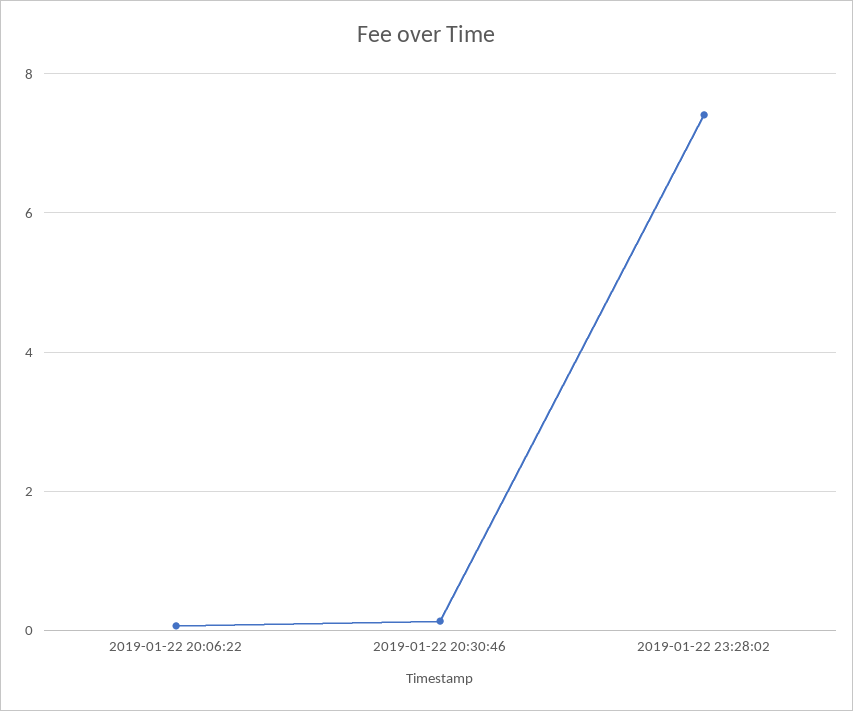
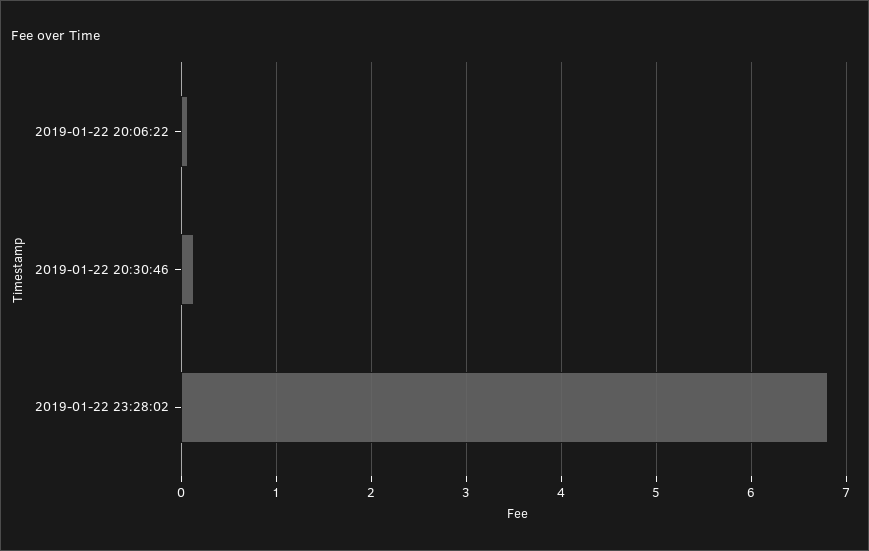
  {
    "2019-01-22 20:06:22": 0.1,
    "2019-01-22 20:30:46": 0.1,
-   "2019-01-22 23:28:02": 7.4
+   "2019-01-22 23:28:02": 6.8
  }

